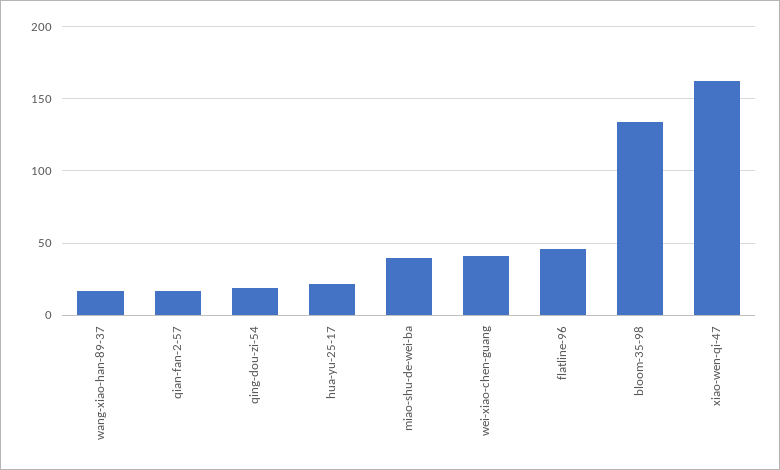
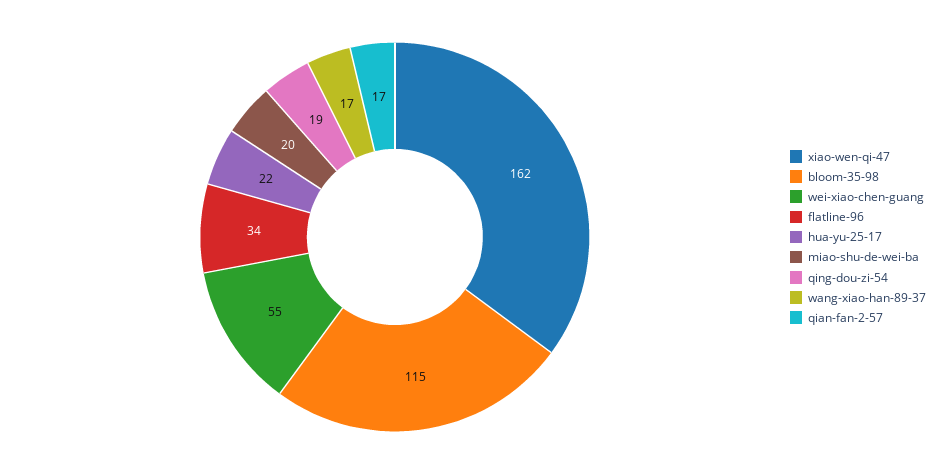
  {
    "wang-xiao-han-89-37": 17,
    "qian-fan-2-57": 17,
    "qing-dou-zi-54": 19,
    "hua-yu-25-17": 22,
-   "miao-shu-de-wei-ba": 40,
+   "miao-shu-de-wei-ba": 20,
-   "wei-xiao-chen-guang": 40,
+   "wei-xiao-chen-guang": 55,
-   "flatline-96": 45,
+   "flatline-96": 34,
-   "bloom-35-98": 135,
+   "bloom-35-98": 115,
    "xiao-wen-qi-47": 162
  }

